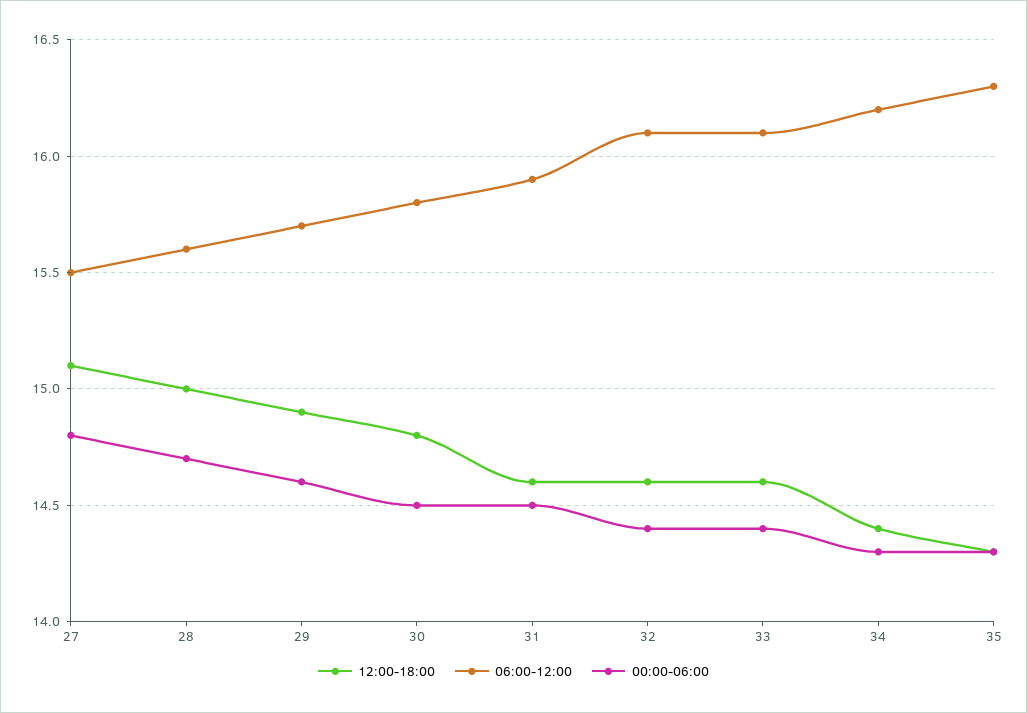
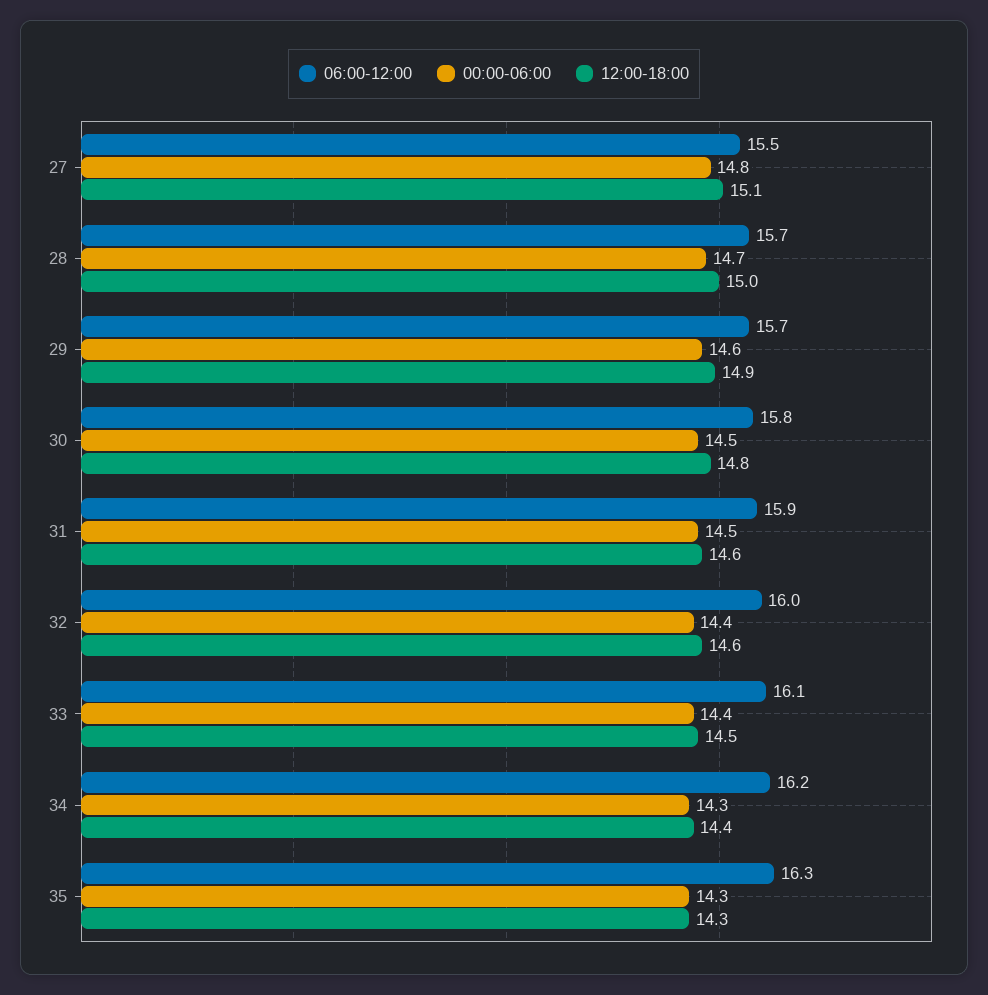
  {
    "12:00-18:00": {
      "27": 15.1,
      "28": 15,
      "29": 14.9,
      "30": 14.8,
      "31": 14.6,
      "32": 14.6,
-     "33": 14.6,
+     "33": 14.5,
      "34": 14.4,
      "35": 14.3
    },
    "06:00-12:00": {
      "27": 15.5,
-     "28": 15.6,
+     "28": 15.7,
      "29": 15.7,
      "30": 15.8,
      "31": 15.9,
-     "32": 16.1,
+     "32": 16,
      "33": 16.1,
      "34": 16.2,
      "35": 16.3
    },
    "00:00-06:00": {
      "27": 14.8,
      "28": 14.7,
      "29": 14.6,
      "30": 14.5,
      "31": 14.5,
      "32": 14.4,
      "33": 14.4,
      "34": 14.3,
      "35": 14.3
    }
  }

